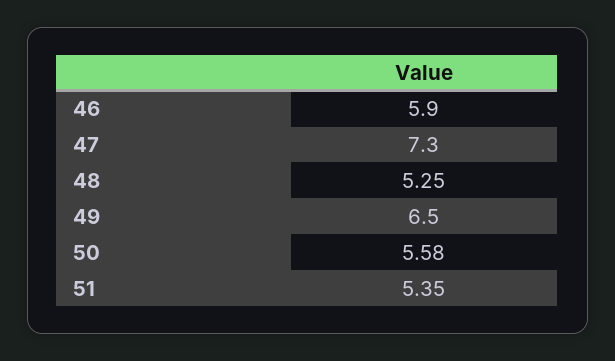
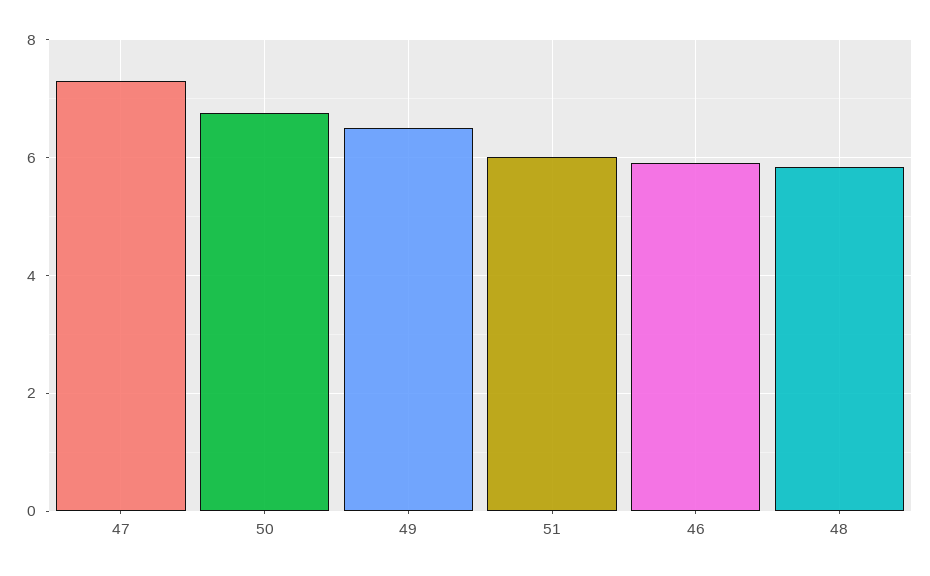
  {
    "46": 5.9,
    "47": 7.3,
-   "48": 5.25,
+   "48": 5.8,
    "49": 6.5,
-   "50": 5.58,
+   "50": 6.8,
-   "51": 5.35
+   "51": 6
  }

